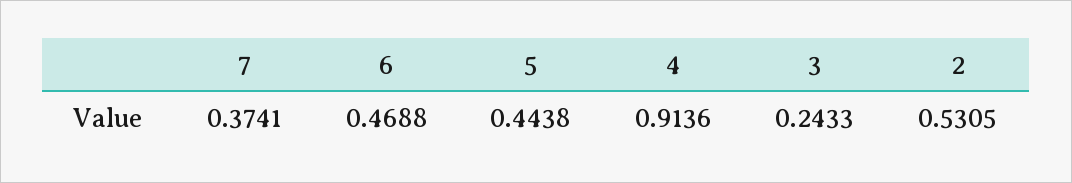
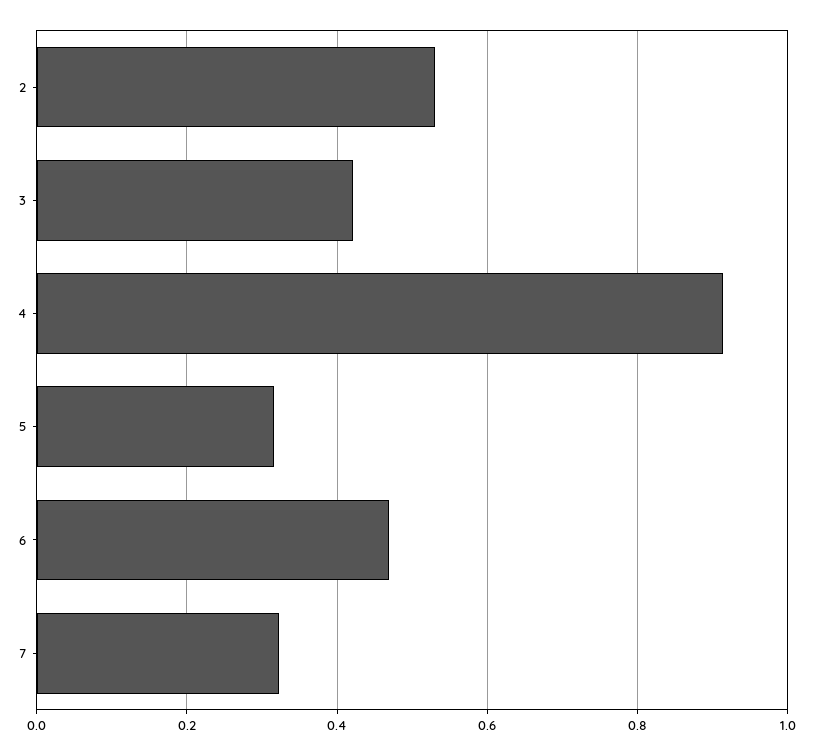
  {
-   "7": 0.3741,
+   "7": 0.32,
    "6": 0.4688,
-   "5": 0.4438,
+   "5": 0.32,
    "4": 0.9136,
-   "3": 0.2433,
+   "3": 0.42,
    "2": 0.5305
  }

